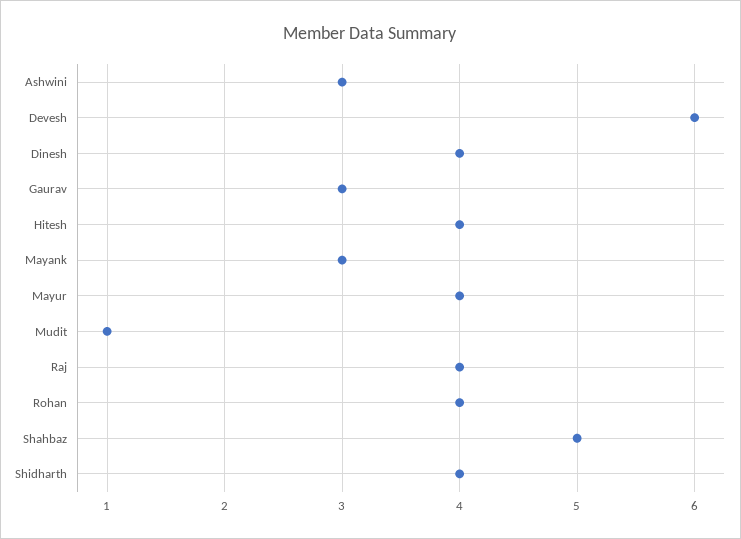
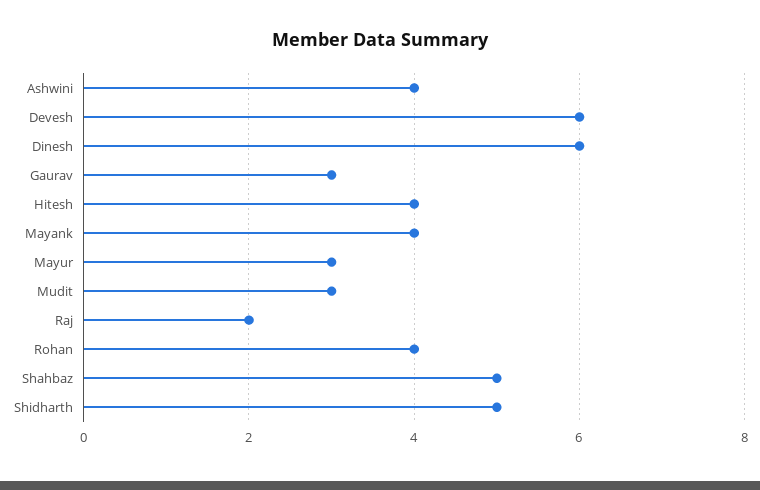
  {
-   "Ashwini": 3,
+   "Ashwini": 4,
    "Devesh": 6,
-   "Dinesh": 4,
+   "Dinesh": 6,
    "Gaurav": 3,
    "Hitesh": 4,
-   "Mayank": 3,
+   "Mayank": 4,
-   "Mayur": 4,
+   "Mayur": 3,
-   "Mudit": 1,
+   "Mudit": 3,
-   "Raj": 4,
+   "Raj": 2,
    "Rohan": 4,
    "Shahbaz": 5,
-   "Shidharth": 4
+   "Shidharth": 5
  }

